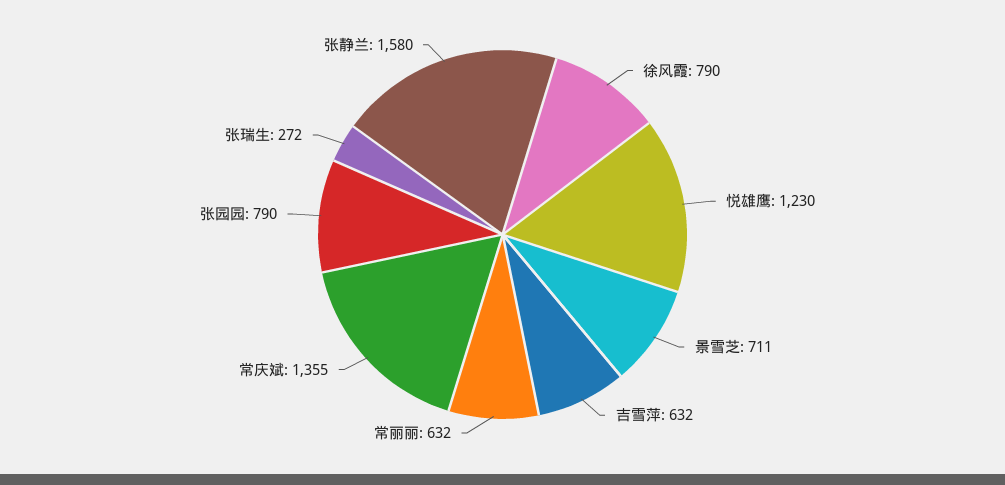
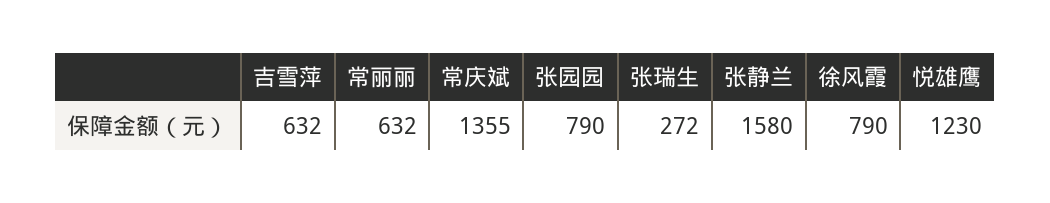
  {
    "徐风霞": 790,
    "悦雄鹰": 1230,
-   "景雪芝": 711,
    "吉雪萍": 632,
    "常丽丽": 632,
    "常庆斌": 1355,
    "张园园": 790,
    "张瑞生": 272,
    "张静兰": 1580
  }

